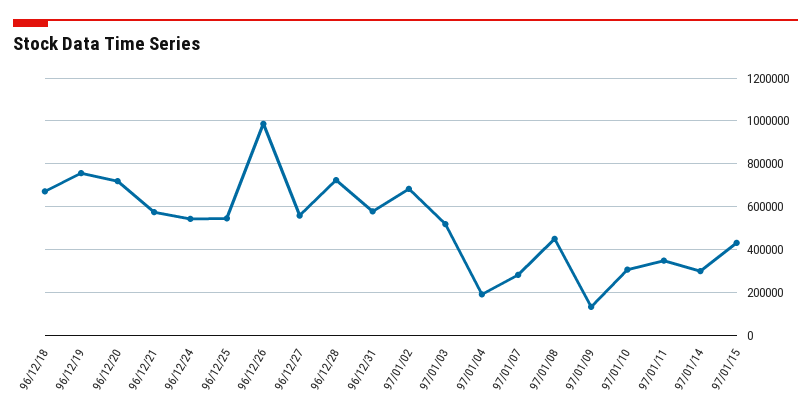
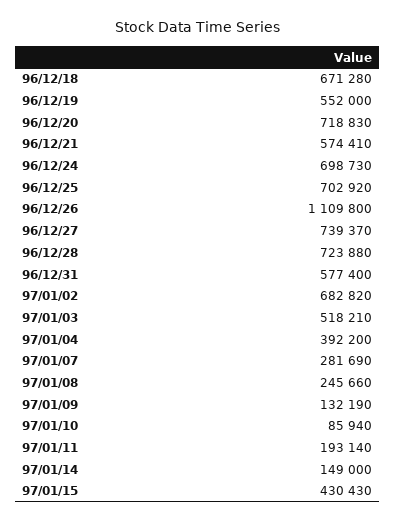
  {
    "96/12/18": 671280,
-   "96/12/19": 750000,
+   "96/12/19": 552000,
    "96/12/20": 718830,
    "96/12/21": 574410,
-   "96/12/24": 550000,
+   "96/12/24": 698730,
-   "96/12/25": 550000,
+   "96/12/25": 702920,
-   "96/12/26": 1000000,
+   "96/12/26": 1109800,
-   "96/12/27": 550000,
+   "96/12/27": 739370,
    "96/12/28": 723880,
    "96/12/31": 577400,
    "97/01/02": 682820,
    "97/01/03": 518210,
-   "97/01/04": 200000,
+   "97/01/04": 392200,
    "97/01/07": 281690,
-   "97/01/08": 450000,
+   "97/01/08": 245660,
    "97/01/09": 132190,
-   "97/01/10": 300000,
+   "97/01/10": 85940,
-   "97/01/11": 350000,
+   "97/01/11": 193140,
-   "97/01/14": 300000,
+   "97/01/14": 149000,
    "97/01/15": 430430
  }

